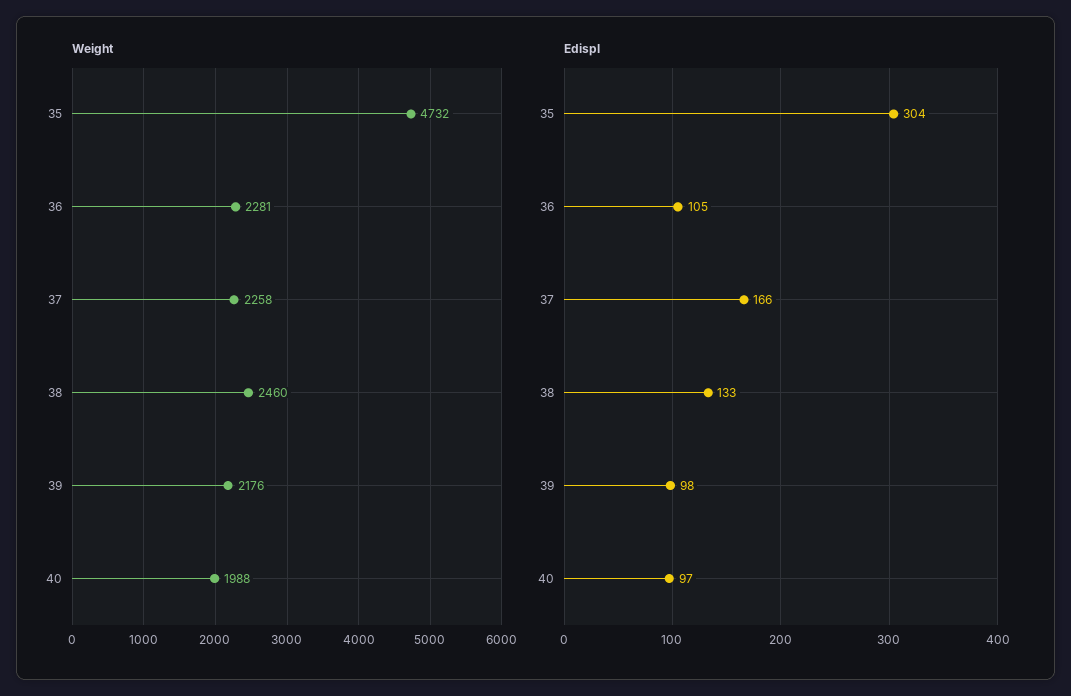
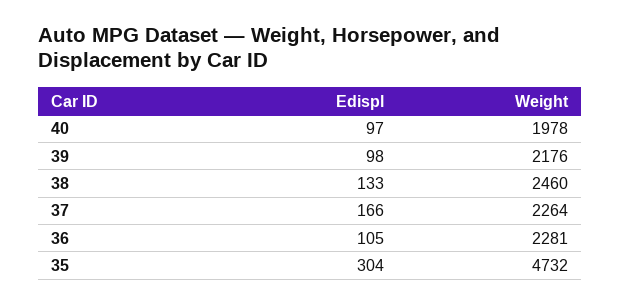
  {
    "Weight": {
      "35": 4732,
      "36": 2281,
-     "37": 2258,
+     "37": 2264,
      "38": 2460,
      "39": 2176,
-     "40": 1988
+     "40": 1978
    },
    "Edispl": {
      "35": 304,
      "36": 105,
      "37": 166,
      "38": 133,
      "39": 98,
      "40": 97
    }
  }

